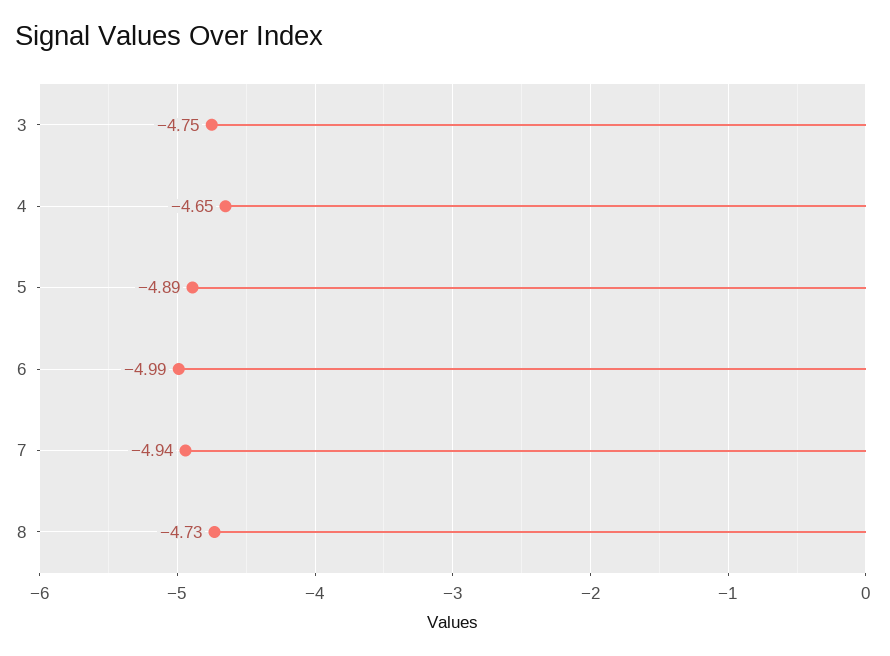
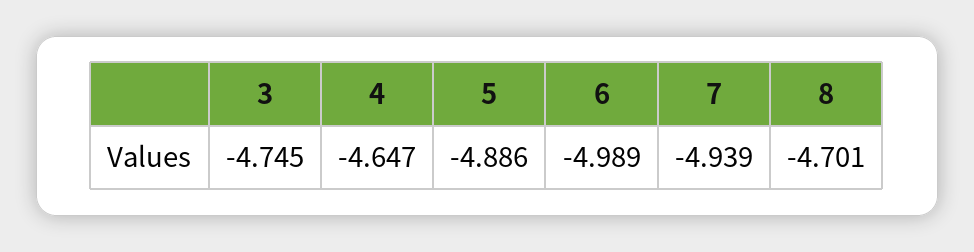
  {
    "3": -4.745,
    "4": -4.647,
    "5": -4.886,
    "6": -4.989,
    "7": -4.939,
-   "8": -4.73
+   "8": -4.701
  }

